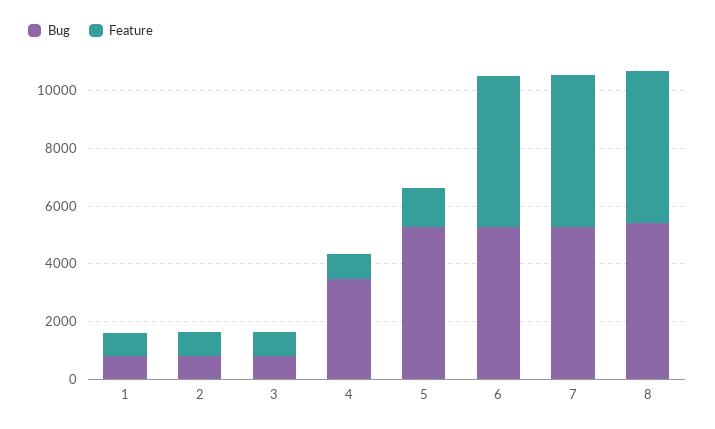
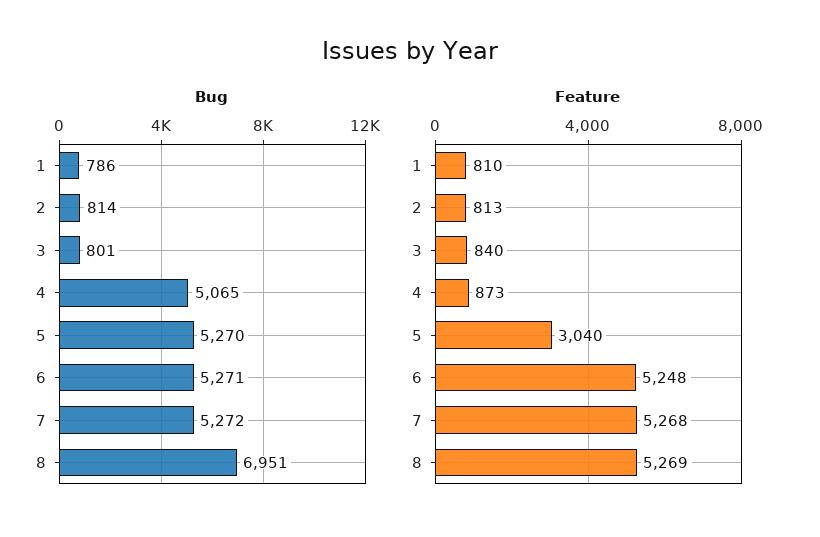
  {
    "Bug": {
      "1": 786,
      "2": 814,
      "3": 801,
-     "4": 3500,
+     "4": 5065,
      "5": 5270,
      "6": 5271,
      "7": 5272,
-     "8": 5500
+     "8": 6951
    },
    "Feature": {
      "1": 810,
      "2": 813,
      "3": 840,
      "4": 873,
-     "5": 1500,
+     "5": 3040,
      "6": 5248,
      "7": 5268,
      "8": 5269
    }
  }

